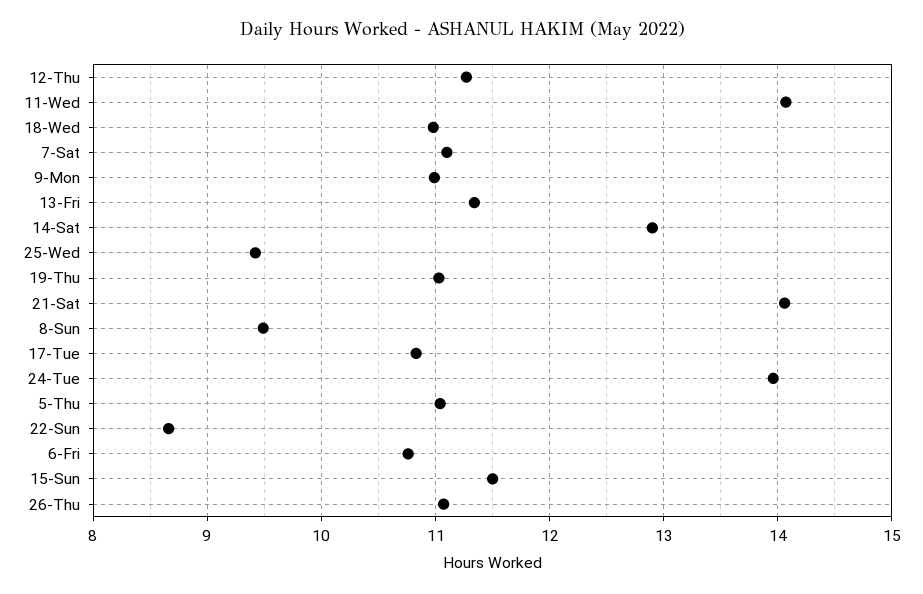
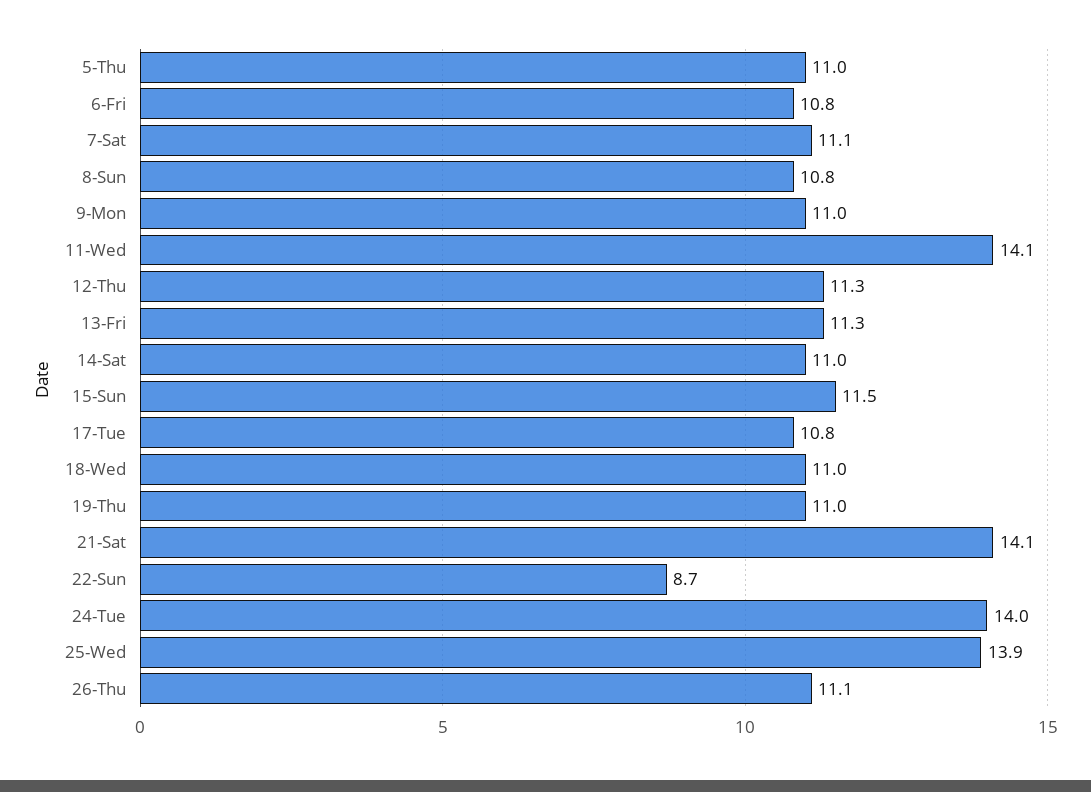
  {
    "12-Thu": 11.3,
    "11-Wed": 14.1,
    "18-Wed": 11,
    "7-Sat": 11.1,
    "9-Mon": 11,
    "13-Fri": 11.3,
-   "14-Sat": 12.9,
+   "14-Sat": 11,
-   "25-Wed": 9.4,
+   "25-Wed": 13.9,
    "19-Thu": 11,
    "21-Sat": 14.1,
-   "8-Sun": 9.5,
+   "8-Sun": 10.8,
    "17-Tue": 10.8,
    "24-Tue": 14,
    "5-Thu": 11,
    "22-Sun": 8.7,
    "6-Fri": 10.8,
    "15-Sun": 11.5,
    "26-Thu": 11.1
  }

